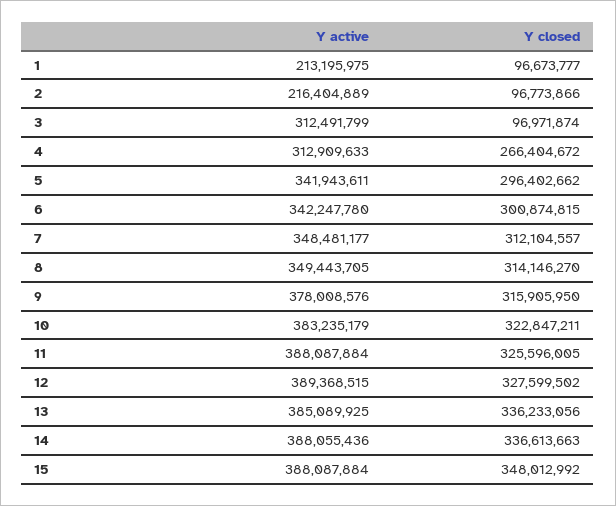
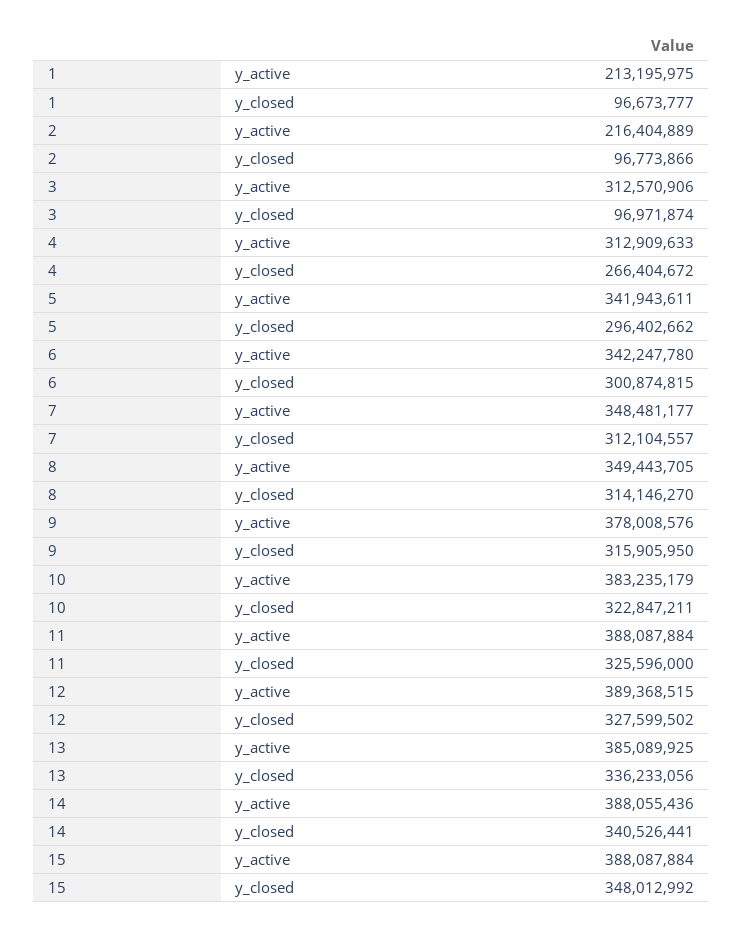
  {
    "Y active": {
      "1": 213195975,
      "2": 216404889,
-     "3": 312491799,
+     "3": 312570906,
      "4": 312909633,
      "5": 341943611,
      "6": 342247780,
      "7": 348481177,
      "8": 349443705,
      "9": 378008576,
      "10": 383235179,
      "11": 388087884,
      "12": 389368515,
      "13": 385089925,
      "14": 388055436,
      "15": 388087884
    },
    "Y closed": {
      "1": 96673777,
      "2": 96773866,
      "3": 96971874,
      "4": 266404672,
      "5": 296402662,
      "6": 300874815,
      "7": 312104557,
      "8": 314146270,
      "9": 315905950,
      "10": 322847211,
-     "11": 325596005,
+     "11": 325596000,
      "12": 327599502,
      "13": 336233056,
-     "14": 336613663,
+     "14": 340526441,
      "15": 348012992
    }
  }

